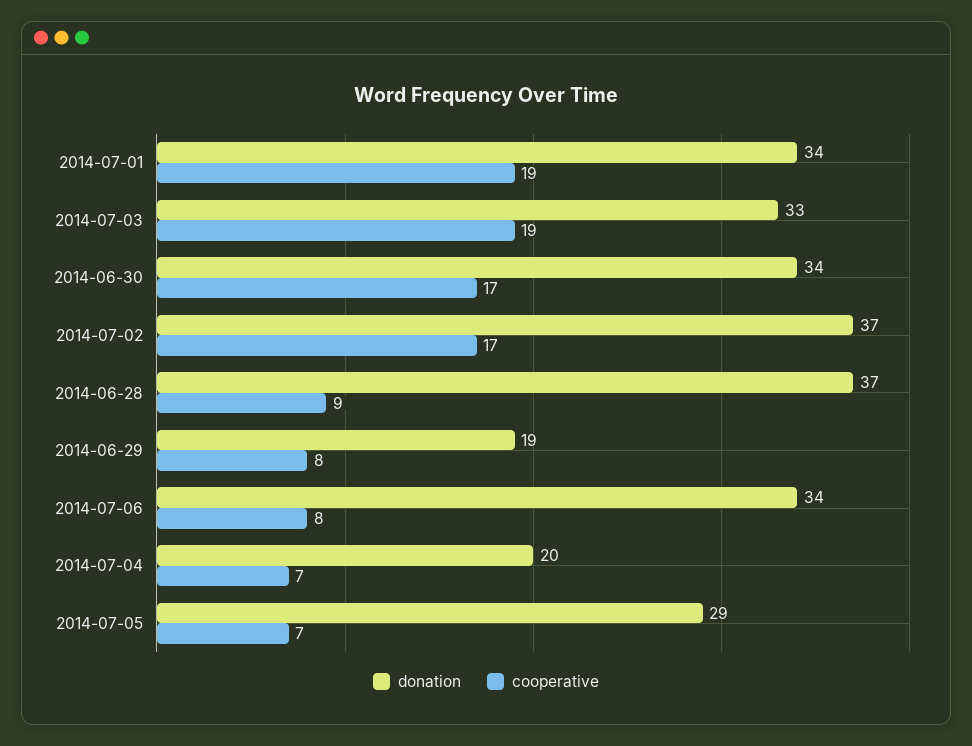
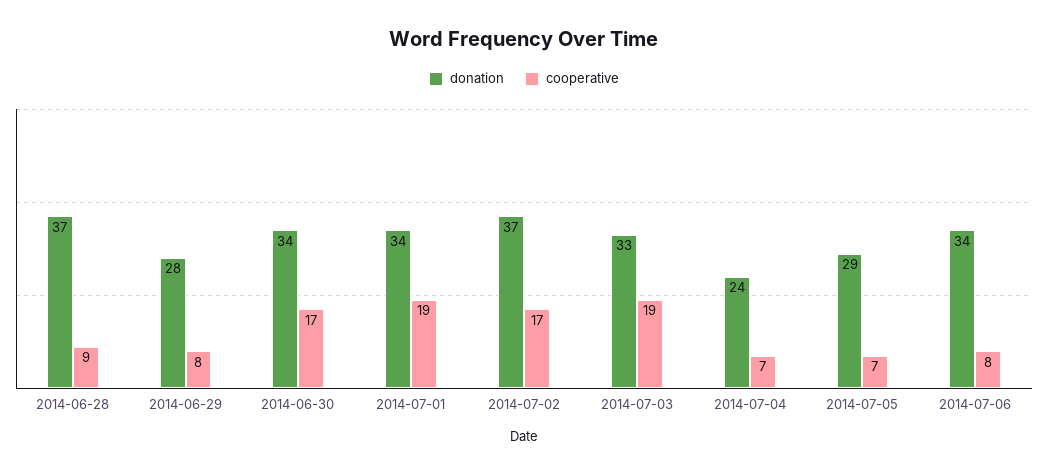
  {
    "donation": {
      "2014-07-01": 34,
      "2014-07-03": 33,
      "2014-06-30": 34,
      "2014-07-02": 37,
      "2014-06-28": 37,
-     "2014-06-29": 19,
+     "2014-06-29": 28,
      "2014-07-06": 34,
-     "2014-07-04": 20,
+     "2014-07-04": 24,
      "2014-07-05": 29
    },
    "cooperative": {
      "2014-07-01": 19,
      "2014-07-03": 19,
      "2014-06-30": 17,
      "2014-07-02": 17,
      "2014-06-28": 9,
      "2014-06-29": 8,
      "2014-07-06": 8,
      "2014-07-04": 7,
      "2014-07-05": 7
    }
  }

